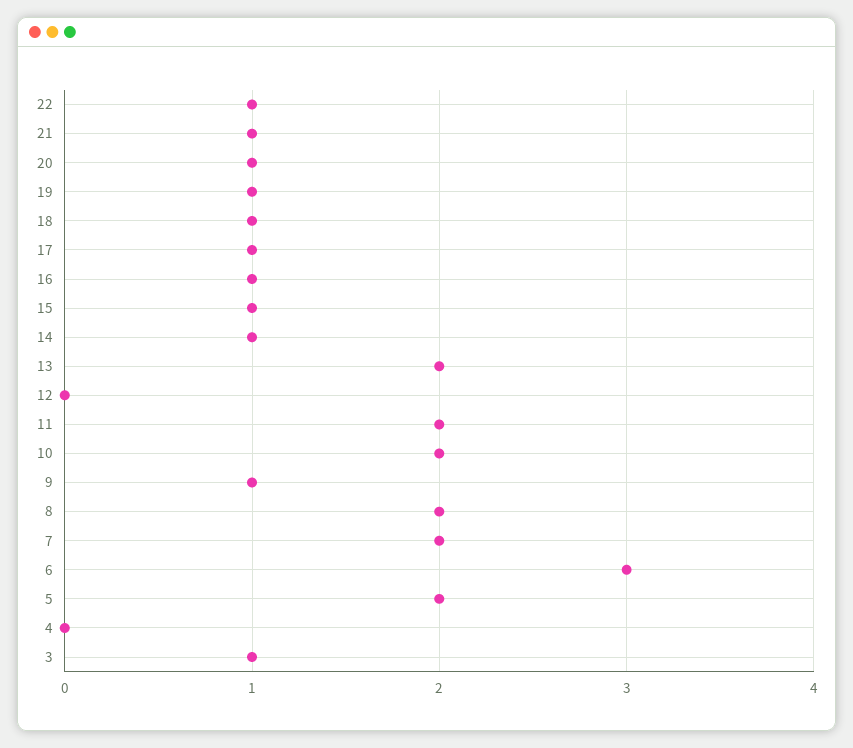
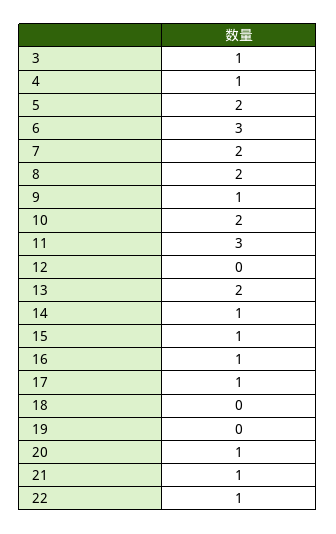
  {
    "22": 1,
    "21": 1,
    "20": 1,
-   "19": 1,
+   "19": 0,
-   "18": 1,
+   "18": 0,
    "17": 1,
    "16": 1,
    "15": 1,
    "14": 1,
    "13": 2,
    "12": 0,
-   "11": 2,
+   "11": 3,
    "10": 2,
    "9": 1,
    "8": 2,
    "7": 2,
    "6": 3,
    "5": 2,
-   "4": 0,
+   "4": 1,
    "3": 1
  }

